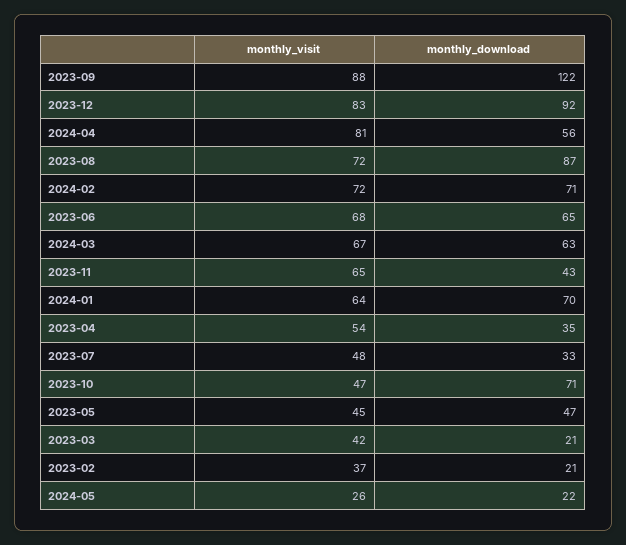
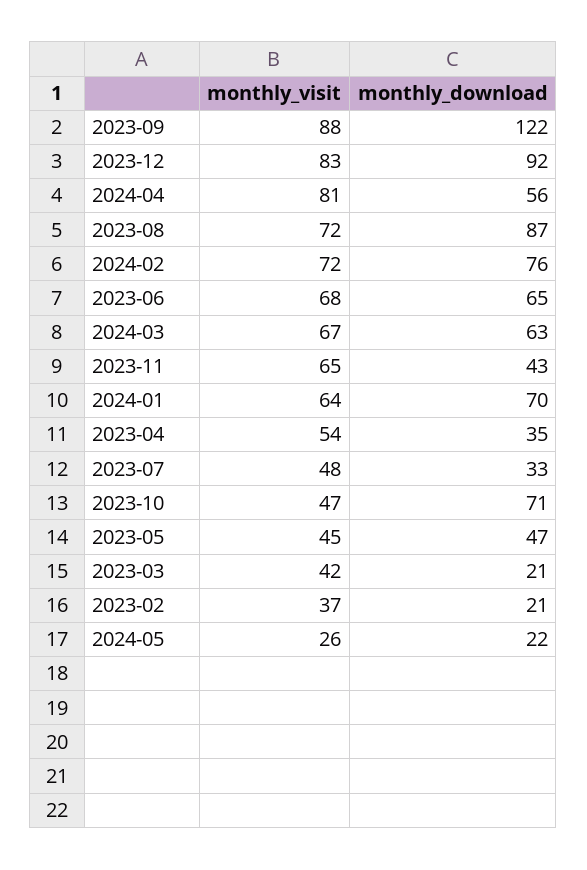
  {
    "monthly_visit": {
      "2023-09": 88,
      "2023-12": 83,
      "2024-04": 81,
      "2023-08": 72,
      "2024-02": 72,
      "2023-06": 68,
      "2024-03": 67,
      "2023-11": 65,
      "2024-01": 64,
      "2023-04": 54,
      "2023-07": 48,
      "2023-10": 47,
      "2023-05": 45,
      "2023-03": 42,
      "2023-02": 37,
      "2024-05": 26
    },
    "monthly_download": {
      "2023-09": 122,
      "2023-12": 92,
      "2024-04": 56,
      "2023-08": 87,
-     "2024-02": 71,
+     "2024-02": 76,
      "2023-06": 65,
      "2024-03": 63,
      "2023-11": 43,
      "2024-01": 70,
      "2023-04": 35,
      "2023-07": 33,
      "2023-10": 71,
      "2023-05": 47,
      "2023-03": 21,
      "2023-02": 21,
      "2024-05": 22
    }
  }

